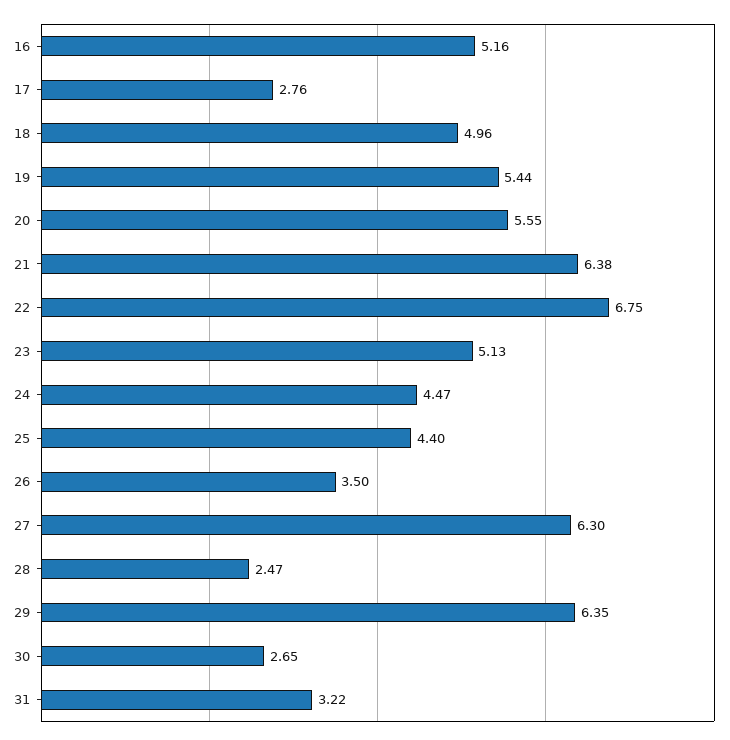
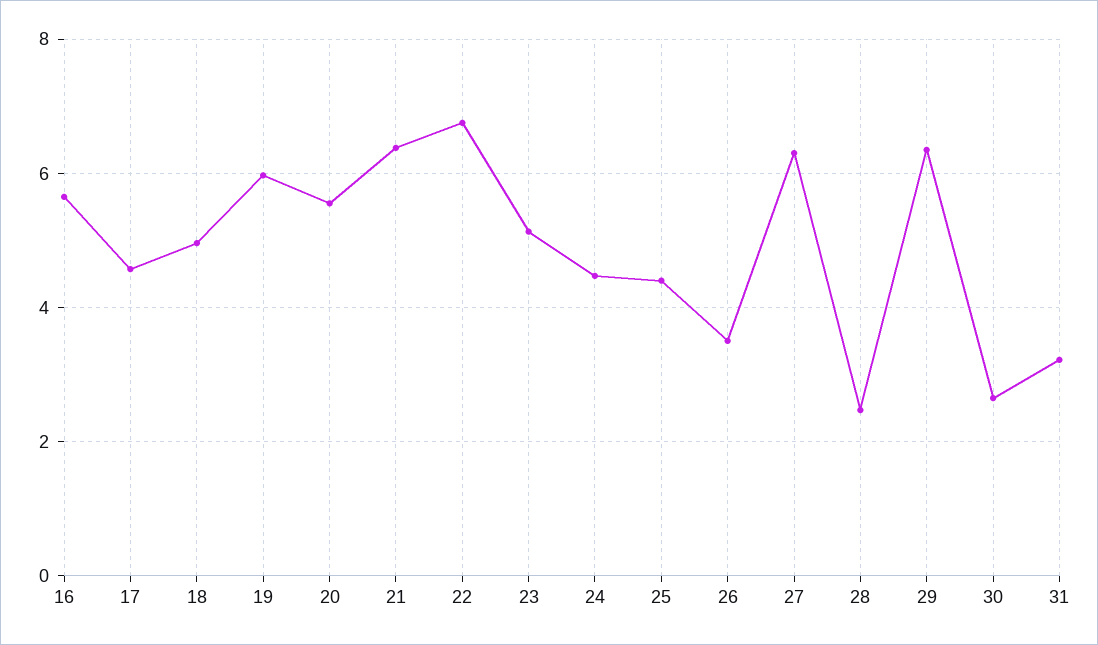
  {
-   "16": 5.16,
+   "16": 5.6,
-   "17": 2.76,
+   "17": 4.6,
    "18": 4.96,
-   "19": 5.44,
+   "19": 6,
    "20": 5.55,
    "21": 6.38,
    "22": 6.75,
    "23": 5.13,
    "24": 4.47,
    "25": 4.4,
    "26": 3.5,
    "27": 6.3,
    "28": 2.47,
    "29": 6.35,
    "30": 2.65,
    "31": 3.22
  }

